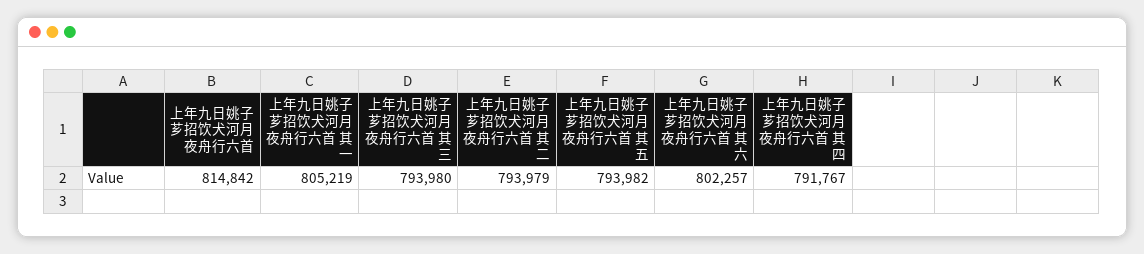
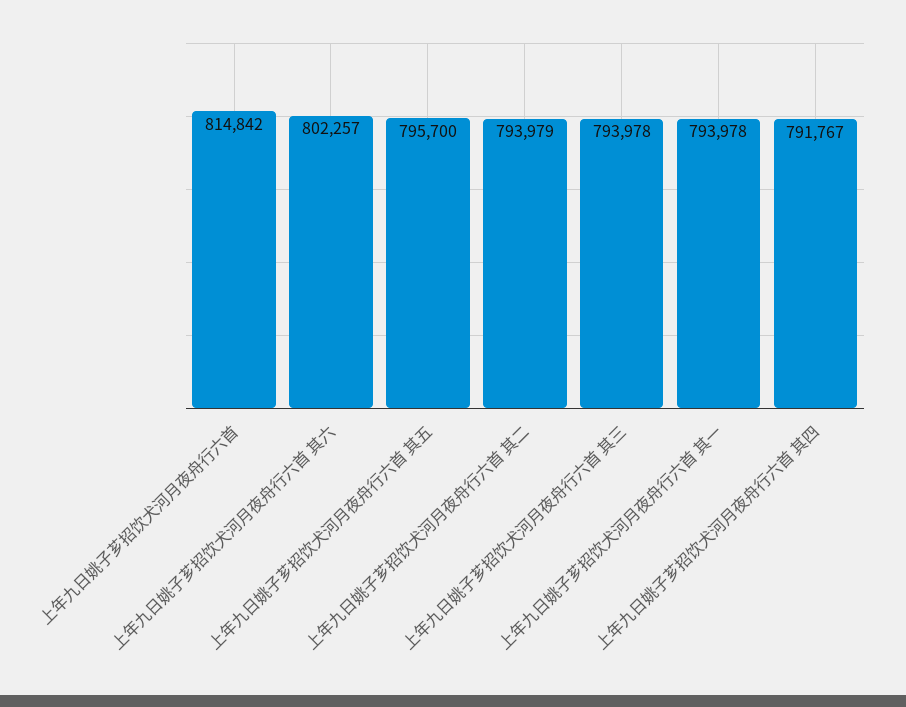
  {
    "上年九日姚子芗招饮犬河月夜舟行六首": 814842,
-   "上年九日姚子芗招饮犬河月夜舟行六首 其一": 805219,
+   "上年九日姚子芗招饮犬河月夜舟行六首 其一": 793978,
-   "上年九日姚子芗招饮犬河月夜舟行六首 其三": 793980,
+   "上年九日姚子芗招饮犬河月夜舟行六首 其三": 793978,
    "上年九日姚子芗招饮犬河月夜舟行六首 其二": 793979,
-   "上年九日姚子芗招饮犬河月夜舟行六首 其五": 793982,
+   "上年九日姚子芗招饮犬河月夜舟行六首 其五": 795700,
    "上年九日姚子芗招饮犬河月夜舟行六首 其六": 802257,
    "上年九日姚子芗招饮犬河月夜舟行六首 其四": 791767
  }

